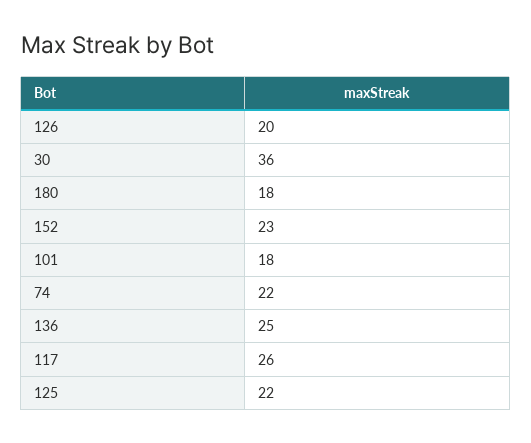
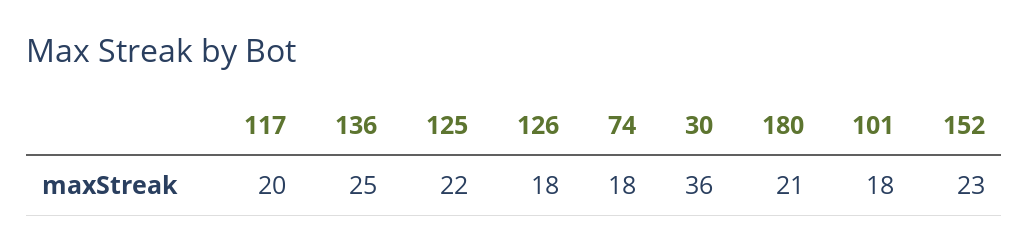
  {
-   "126": 20,
+   "126": 18,
    "30": 36,
-   "180": 18,
+   "180": 21,
    "152": 23,
    "101": 18,
-   "74": 22,
+   "74": 18,
    "136": 25,
-   "117": 26,
+   "117": 20,
    "125": 22
  }

